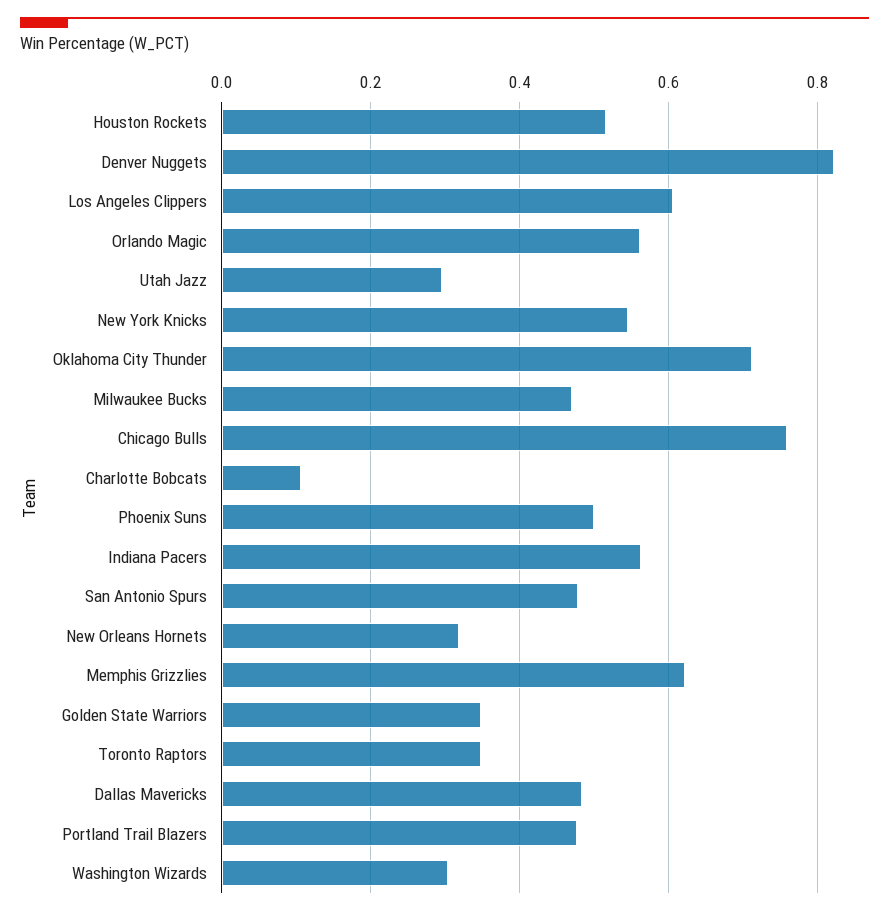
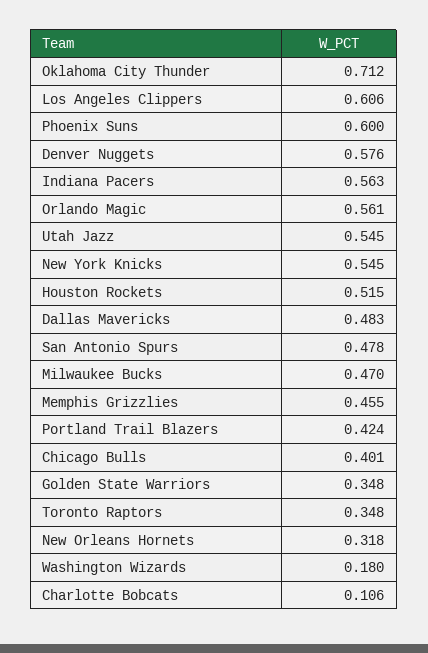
  {
    "Houston Rockets": 0.515,
-   "Denver Nuggets": 0.82,
+   "Denver Nuggets": 0.576,
    "Los Angeles Clippers": 0.606,
    "Orlando Magic": 0.561,
-   "Utah Jazz": 0.3,
+   "Utah Jazz": 0.545,
    "New York Knicks": 0.545,
    "Oklahoma City Thunder": 0.712,
    "Milwaukee Bucks": 0.47,
-   "Chicago Bulls": 0.76,
+   "Chicago Bulls": 0.401,
    "Charlotte Bobcats": 0.106,
-   "Phoenix Suns": 0.5,
+   "Phoenix Suns": 0.6,
    "Indiana Pacers": 0.563,
    "San Antonio Spurs": 0.478,
    "New Orleans Hornets": 0.318,
-   "Memphis Grizzlies": 0.62,
+   "Memphis Grizzlies": 0.455,
    "Golden State Warriors": 0.348,
    "Toronto Raptors": 0.348,
    "Dallas Mavericks": 0.483,
-   "Portland Trail Blazers": 0.48,
+   "Portland Trail Blazers": 0.424,
-   "Washington Wizards": 0.3
+   "Washington Wizards": 0.18
  }

